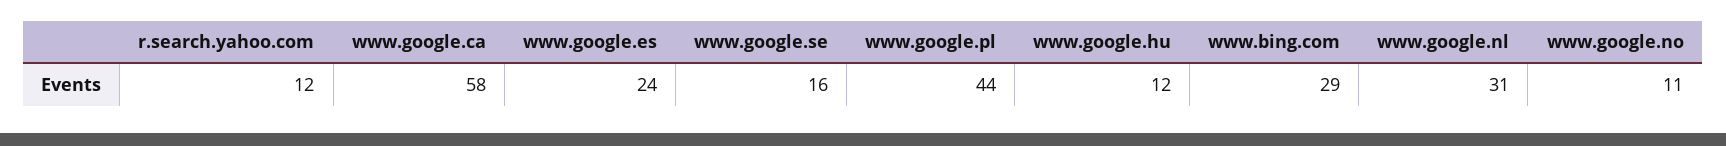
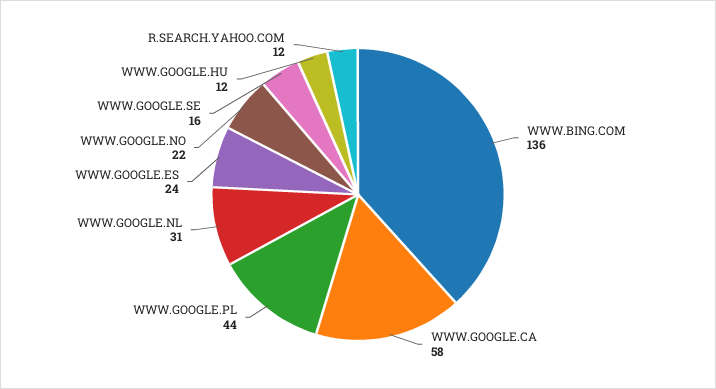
  {
    "r.search.yahoo.com": 12,
    "www.google.ca": 58,
    "www.google.es": 24,
    "www.google.se": 16,
    "www.google.pl": 44,
    "www.google.hu": 12,
-   "www.bing.com": 29,
+   "www.bing.com": 136,
    "www.google.nl": 31,
-   "www.google.no": 11
+   "www.google.no": 22
  }

